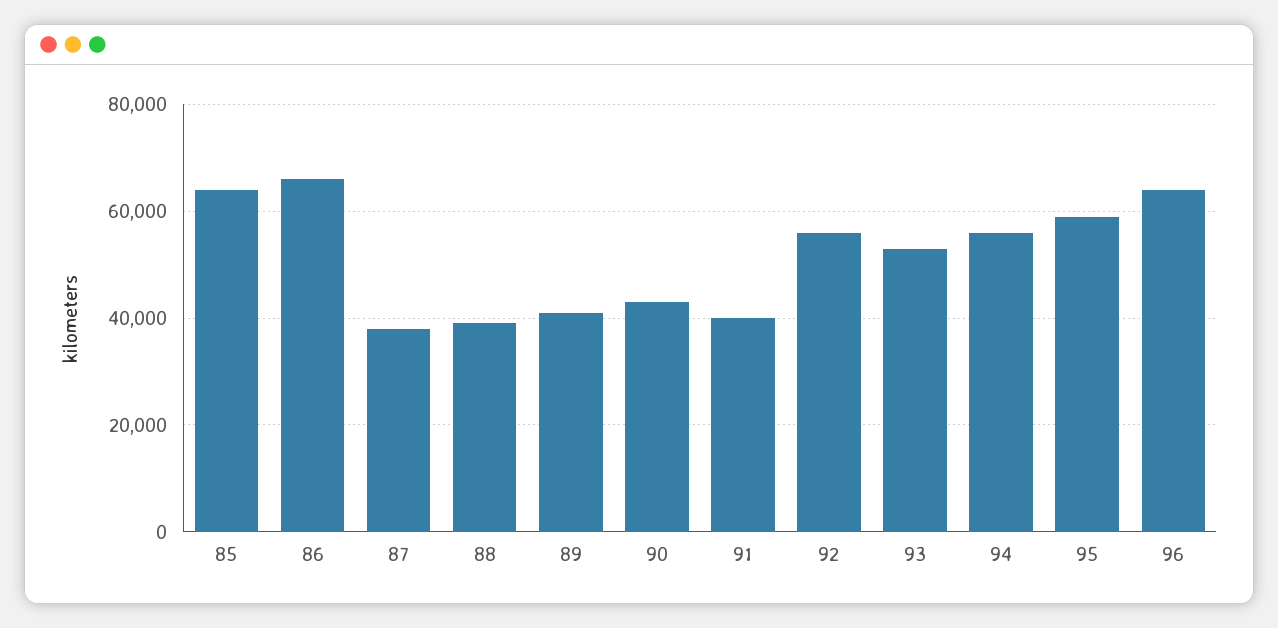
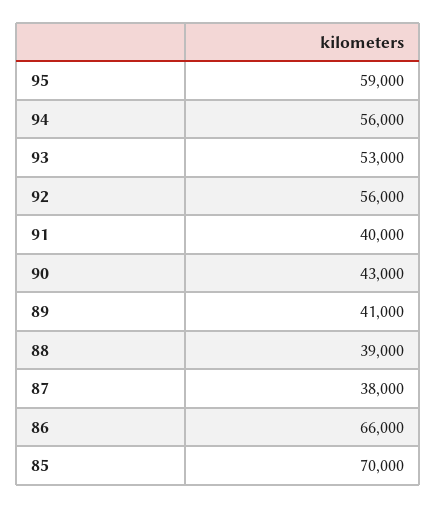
  {
-   "85": 64000,
+   "85": 70000,
    "86": 66000,
    "87": 38000,
    "88": 39000,
    "89": 41000,
    "90": 43000,
    "91": 40000,
    "92": 56000,
    "93": 53000,
    "94": 56000,
-   "95": 59000,
+   "95": 59000
-   "96": 64000
  }

